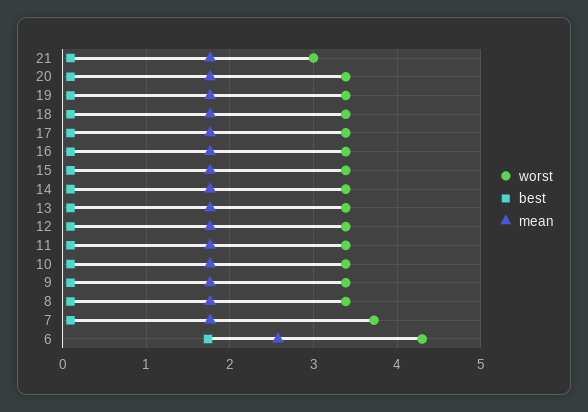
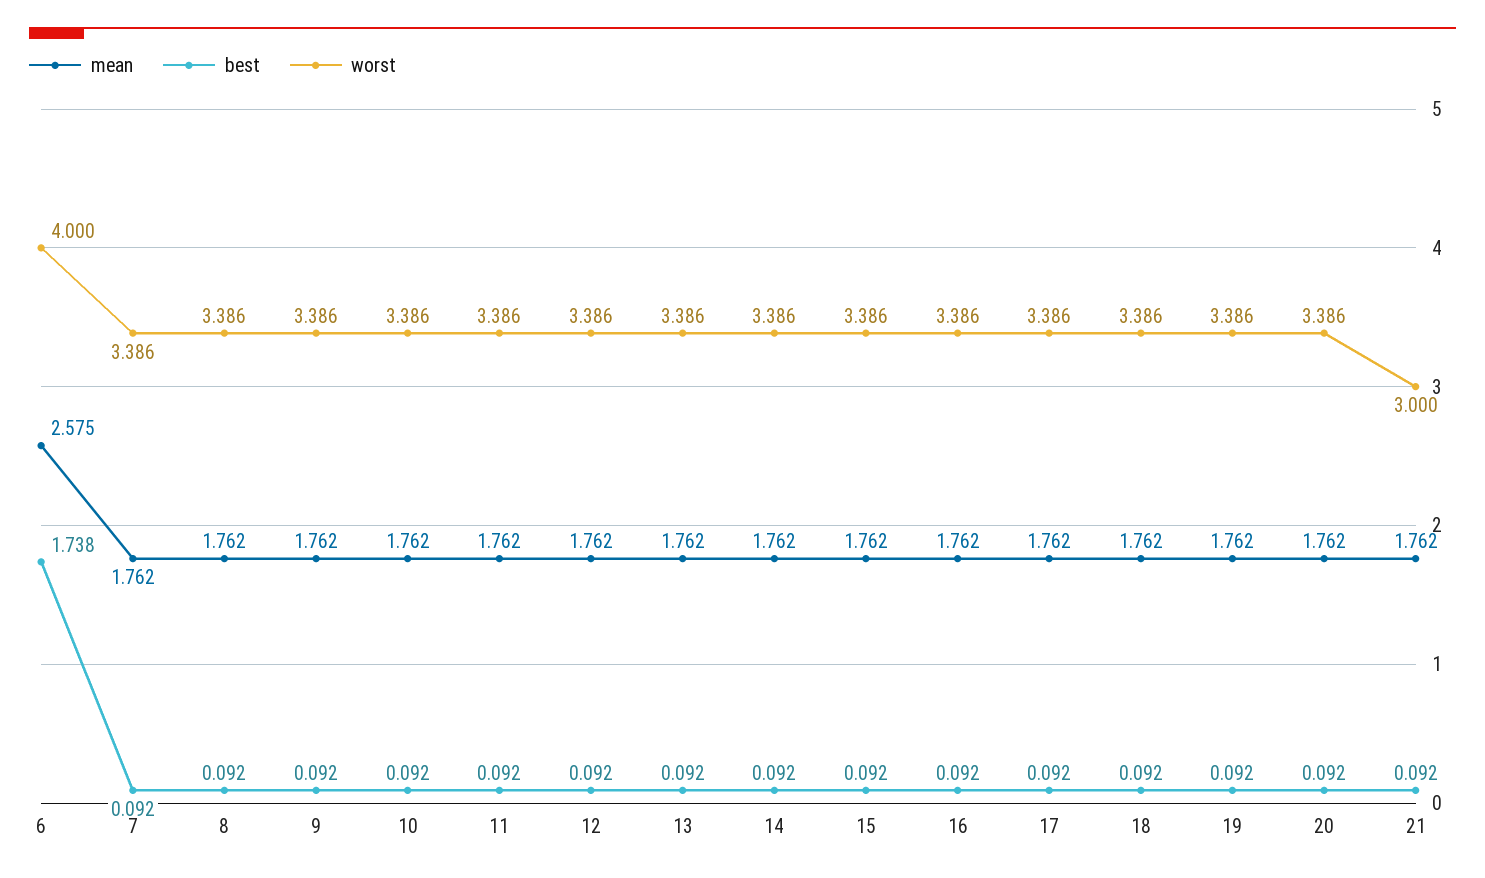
  {
    "worst": {
      "21": 3,
      "20": 3.386,
      "19": 3.386,
      "18": 3.386,
      "17": 3.386,
      "16": 3.386,
      "15": 3.386,
      "14": 3.386,
      "13": 3.386,
      "12": 3.386,
      "11": 3.386,
      "10": 3.386,
      "9": 3.386,
      "8": 3.386,
-     "7": 3.7,
+     "7": 3.386,
-     "6": 4.3
+     "6": 4
    },
    "best": {
      "21": 0.092,
      "20": 0.092,
      "19": 0.092,
      "18": 0.092,
      "17": 0.092,
      "16": 0.092,
      "15": 0.092,
      "14": 0.092,
      "13": 0.092,
      "12": 0.092,
      "11": 0.092,
      "10": 0.092,
      "9": 0.092,
      "8": 0.092,
      "7": 0.092,
      "6": 1.738
    },
    "mean": {
      "21": 1.762,
      "20": 1.762,
      "19": 1.762,
      "18": 1.762,
      "17": 1.762,
      "16": 1.762,
      "15": 1.762,
      "14": 1.762,
      "13": 1.762,
      "12": 1.762,
      "11": 1.762,
      "10": 1.762,
      "9": 1.762,
      "8": 1.762,
      "7": 1.762,
      "6": 2.575
    }
  }

